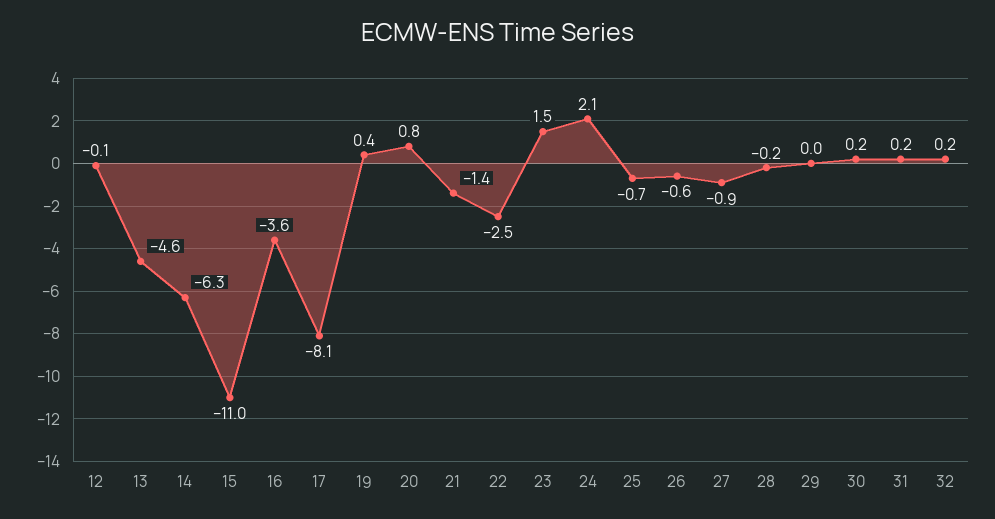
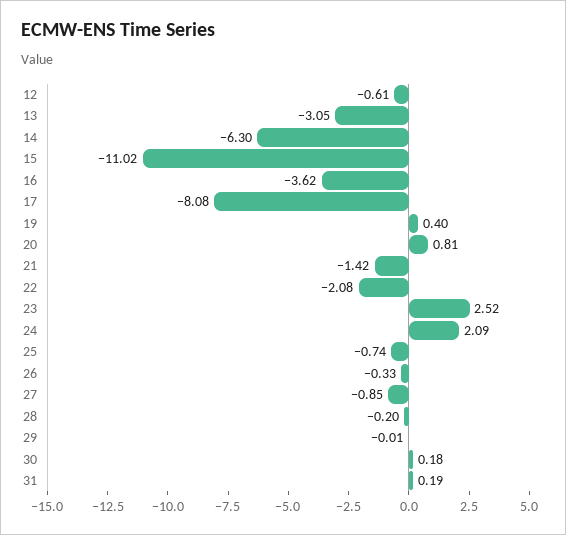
  {
-   "12": -0.1,
+   "12": -0.61,
-   "13": -4.6,
+   "13": -3.05,
    "14": -6.3,
    "15": -11.02,
    "16": -3.62,
    "17": -8.08,
    "19": 0.4,
    "20": 0.81,
    "21": -1.42,
-   "22": -2.5,
+   "22": -2.08,
-   "23": 1.5,
+   "23": 2.52,
    "24": 2.09,
    "25": -0.74,
-   "26": -0.6,
+   "26": -0.33,
    "27": -0.85,
    "28": -0.2,
    "29": -0.01,
    "30": 0.18,
-   "31": 0.19,
+   "31": 0.19
-   "32": 0.2
  }

